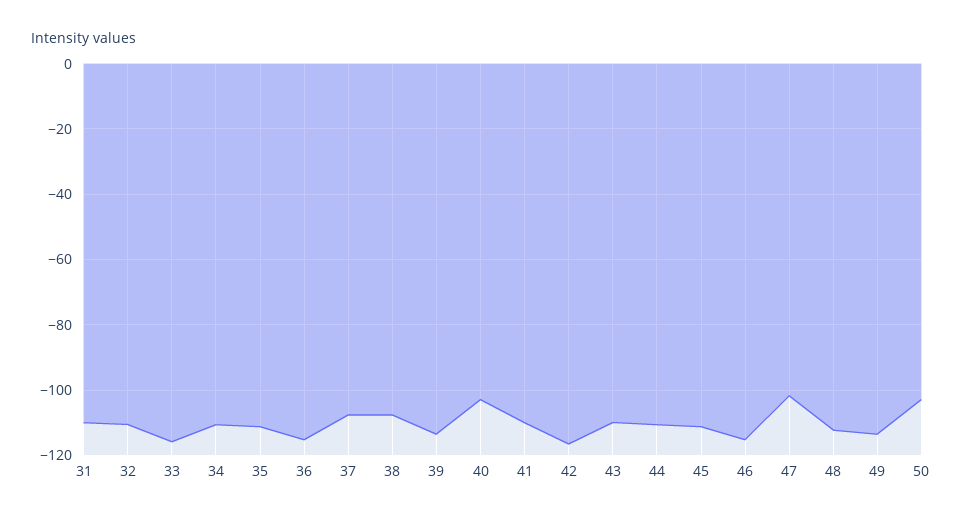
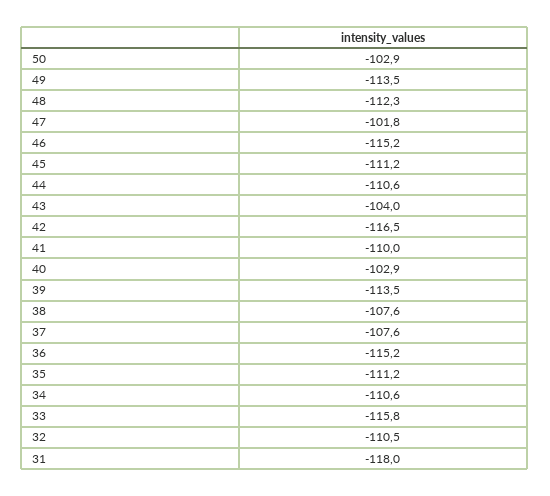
  {
-   "31": -110,
+   "31": -118,
    "32": -110.5,
    "33": -115.8,
    "34": -110.6,
    "35": -111.2,
    "36": -115.2,
    "37": -107.6,
    "38": -107.6,
    "39": -113.5,
    "40": -102.9,
    "41": -110,
    "42": -116.5,
-   "43": -110,
+   "43": -104,
    "44": -110.6,
    "45": -111.2,
    "46": -115.2,
    "47": -101.8,
    "48": -112.3,
    "49": -113.5,
    "50": -102.9
  }

